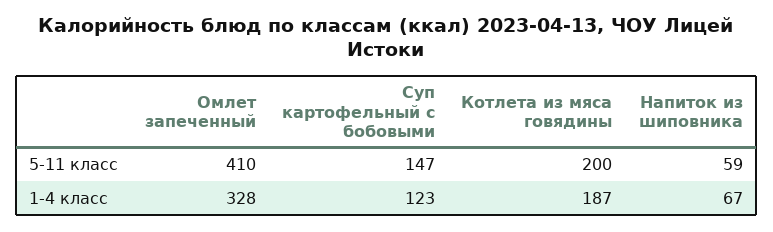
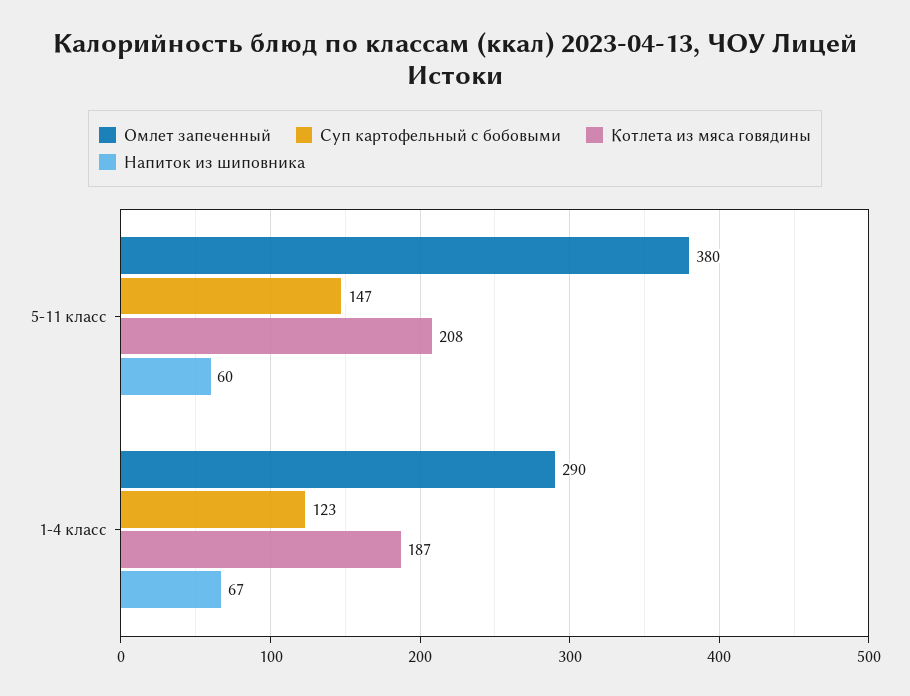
  {
    "Омлет запеченный": {
-     "5-11 класс": 410,
+     "5-11 класс": 380,
-     "1-4 класс": 328
+     "1-4 класс": 290
    },
    "Суп картофельный с бобовыми": {
      "5-11 класс": 147,
      "1-4 класс": 123
    },
    "Котлета из мяса говядины": {
-     "5-11 класс": 200,
+     "5-11 класс": 208,
      "1-4 класс": 187
    },
    "Напиток из шиповника": {
-     "5-11 класс": 59,
+     "5-11 класс": 60,
      "1-4 класс": 67
    }
  }

